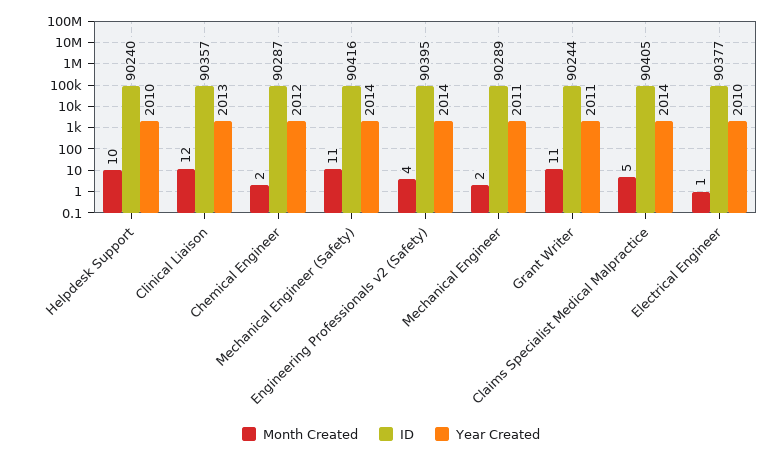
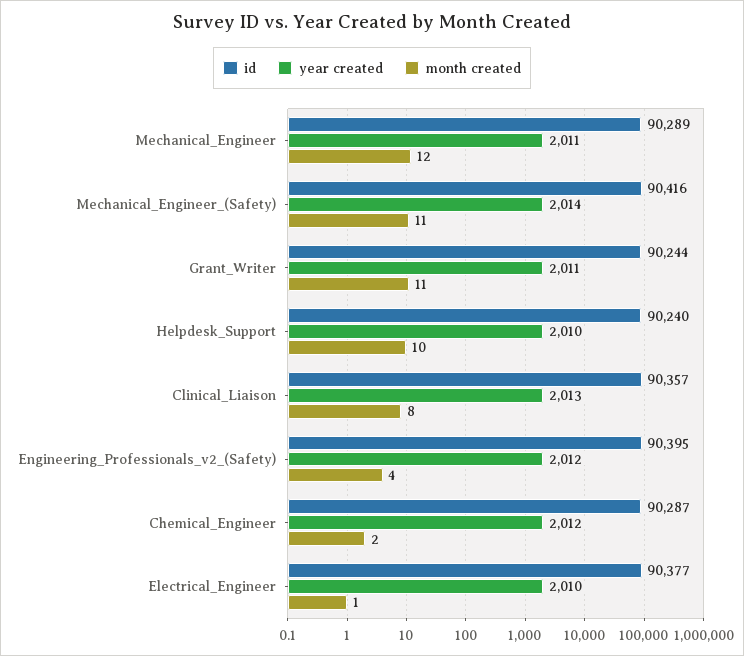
  {
    "Month Created": {
      "Helpdesk Support": 10,
-     "Clinical Liaison": 12,
+     "Clinical Liaison": 8,
      "Chemical Engineer": 2,
      "Mechanical Engineer (Safety)": 11,
      "Engineering Professionals v2 (Safety)": 4,
-     "Mechanical Engineer": 2,
+     "Mechanical Engineer": 12,
      "Grant Writer": 11,
-     "Claims Specialist Medical Malpractice": 5,
      "Electrical Engineer": 1
    },
    "ID": {
      "Helpdesk Support": 90240,
      "Clinical Liaison": 90357,
      "Chemical Engineer": 90287,
      "Mechanical Engineer (Safety)": 90416,
      "Engineering Professionals v2 (Safety)": 90395,
      "Mechanical Engineer": 90289,
      "Grant Writer": 90244,
-     "Claims Specialist Medical Malpractice": 90405,
      "Electrical Engineer": 90377
    },
    "Year Created": {
      "Helpdesk Support": 2010,
      "Clinical Liaison": 2013,
      "Chemical Engineer": 2012,
      "Mechanical Engineer (Safety)": 2014,
-     "Engineering Professionals v2 (Safety)": 2014,
+     "Engineering Professionals v2 (Safety)": 2012,
      "Mechanical Engineer": 2011,
      "Grant Writer": 2011,
-     "Claims Specialist Medical Malpractice": 2014,
      "Electrical Engineer": 2010
    }
  }

